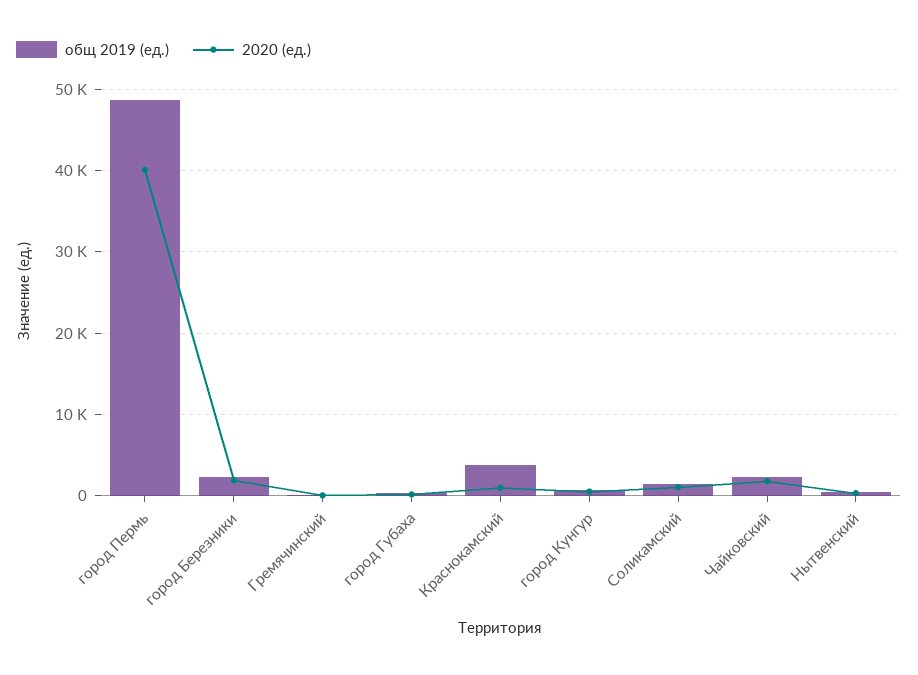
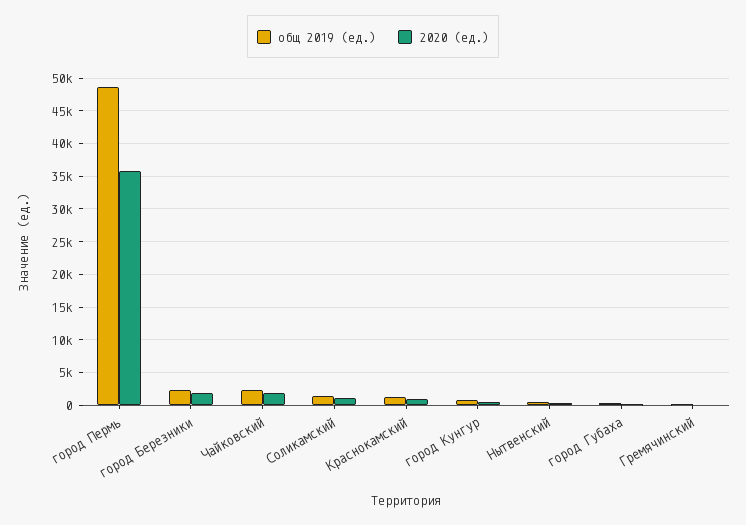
  {
    "общ 2019 (ед.)": {
      "город Пермь": 49000,
      "город Березники": 2000,
      "Гремячинский": 0,
      "город Губаха": 0,
-     "Краснокамский": 4000,
+     "Краснокамский": 1000,
      "город Кунгур": 1000,
      "Соликамский": 1000,
      "Чайковский": 2000,
      "Нытвенский": 0
    },
    "2020 (ед.)": {
-     "город Пермь": 40000,
+     "город Пермь": 36000,
      "город Березники": 2000,
      "Гремячинский": 0,
      "город Губаха": 0,
      "Краснокамский": 1000,
      "город Кунгур": 1000,
      "Соликамский": 1000,
      "Чайковский": 2000,
      "Нытвенский": 0
    }
  }

